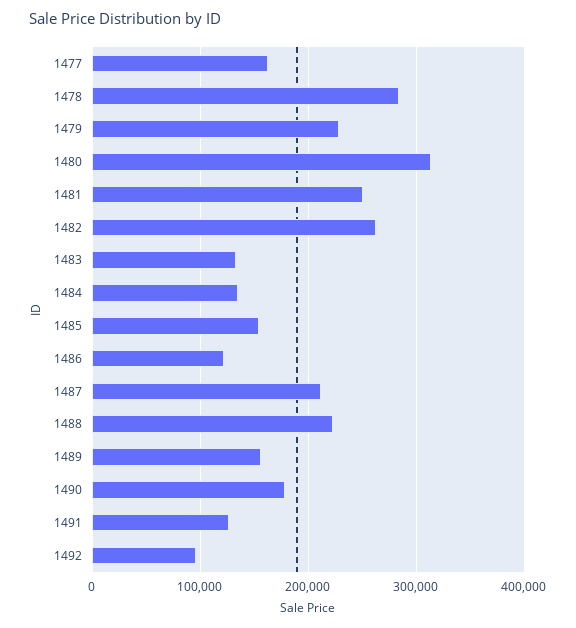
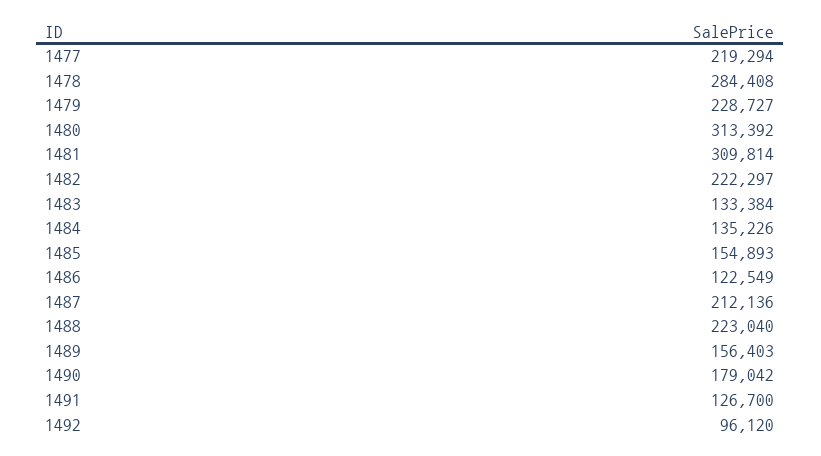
  {
-   "1477": 160000,
+   "1477": 219294,
    "1478": 284408,
    "1479": 228727,
    "1480": 313392,
-   "1481": 250000,
+   "1481": 309814,
-   "1482": 260000,
+   "1482": 222297,
    "1483": 133384,
    "1484": 135226,
    "1485": 154893,
    "1486": 122549,
    "1487": 212136,
    "1488": 223040,
    "1489": 156403,
    "1490": 179042,
    "1491": 126700,
    "1492": 96120
  }

